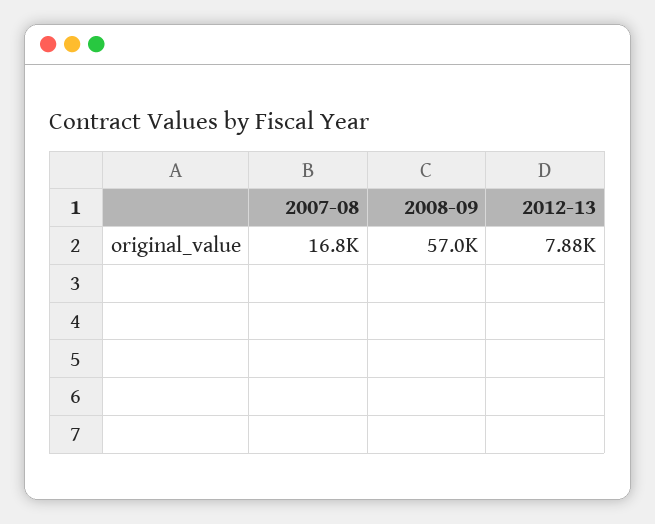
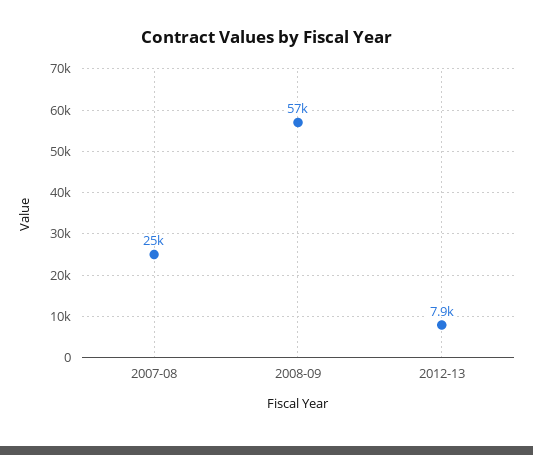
  {
-   "2007-08": 16800,
+   "2007-08": 25000,
    "2008-09": 57000,
    "2012-13": 7880
  }

